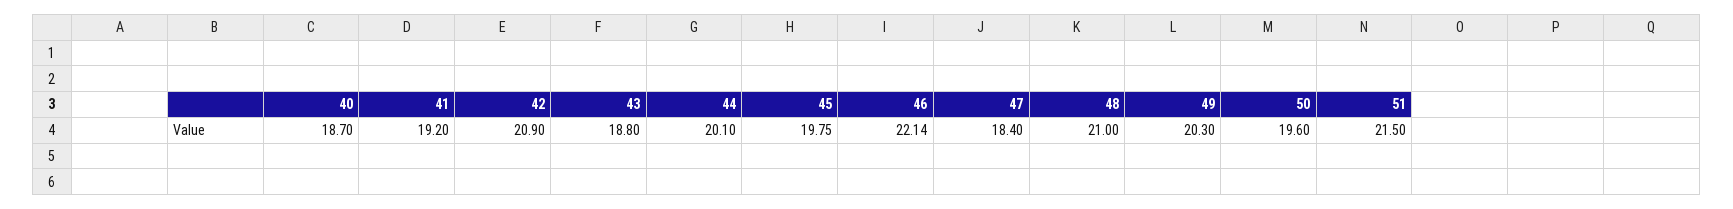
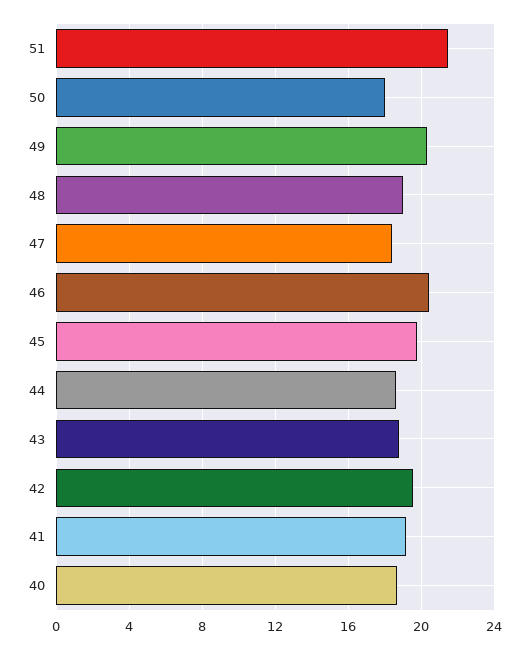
  {
    "40": 18.7,
    "41": 19.2,
-   "42": 20.9,
+   "42": 19.5,
    "43": 18.8,
-   "44": 20.1,
+   "44": 18.5,
    "45": 19.75,
-   "46": 22.14,
+   "46": 20.5,
    "47": 18.4,
-   "48": 21,
+   "48": 19,
    "49": 20.3,
-   "50": 19.6,
+   "50": 18,
    "51": 21.5
  }

